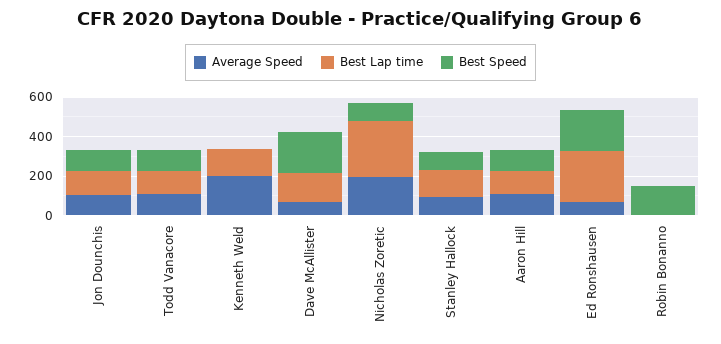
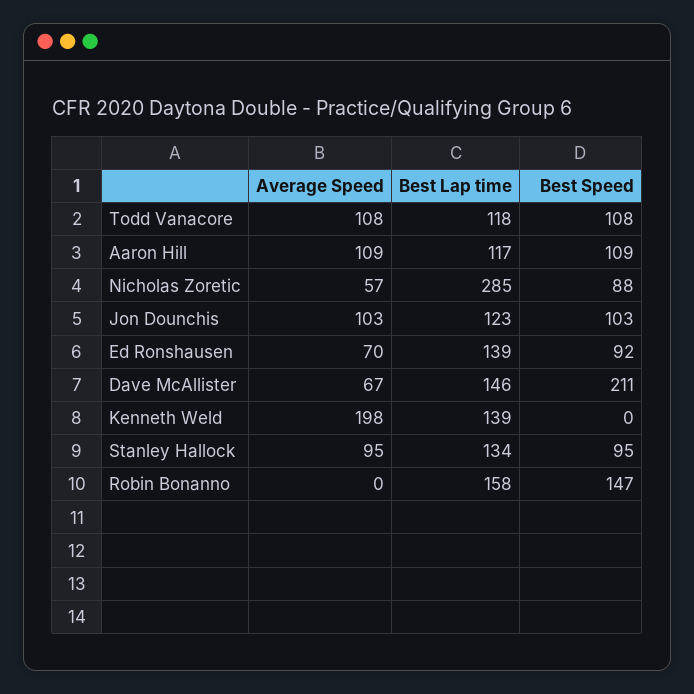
  {
    "Average Speed": {
      "Jon Dounchis": 103,
      "Todd Vanacore": 108,
      "Kenneth Weld": 198,
      "Dave McAllister": 67,
-     "Nicholas Zoretic": 200,
+     "Nicholas Zoretic": 57,
      "Stanley Hallock": 95,
      "Aaron Hill": 109,
      "Ed Ronshausen": 70,
      "Robin Bonanno": 0
    },
    "Best Lap time": {
      "Jon Dounchis": 123,
      "Todd Vanacore": 118,
      "Kenneth Weld": 139,
      "Dave McAllister": 146,
      "Nicholas Zoretic": 285,
      "Stanley Hallock": 134,
      "Aaron Hill": 117,
-     "Ed Ronshausen": 250,
+     "Ed Ronshausen": 139,
-     "Robin Bonanno": 0
+     "Robin Bonanno": 158
    },
    "Best Speed": {
      "Jon Dounchis": 103,
      "Todd Vanacore": 108,
      "Kenneth Weld": 0,
      "Dave McAllister": 211,
      "Nicholas Zoretic": 88,
      "Stanley Hallock": 95,
      "Aaron Hill": 109,
-     "Ed Ronshausen": 200,
+     "Ed Ronshausen": 92,
      "Robin Bonanno": 147
    }
  }

